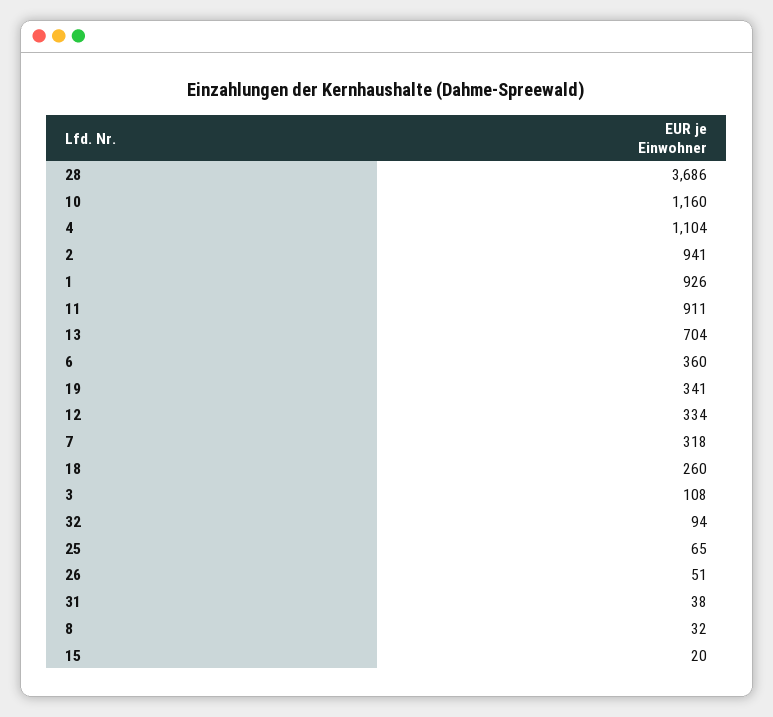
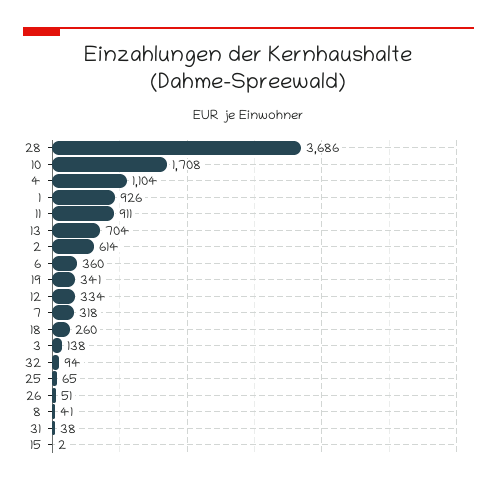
  {
    "28": 3686,
-   "10": 1160,
+   "10": 1708,
    "4": 1104,
-   "2": 941,
+   "2": 614,
    "1": 926,
    "11": 911,
    "13": 704,
    "6": 360,
    "19": 341,
    "12": 334,
    "7": 318,
    "18": 260,
-   "3": 108,
+   "3": 138,
    "32": 94,
    "25": 65,
    "26": 51,
    "31": 38,
-   "8": 32,
+   "8": 41,
-   "15": 20
+   "15": 2
  }

